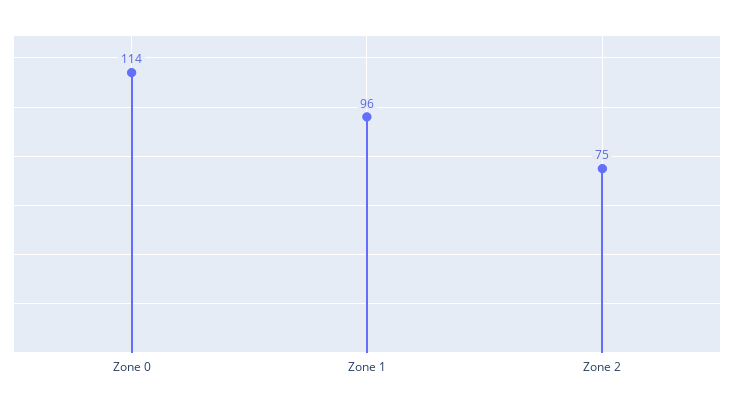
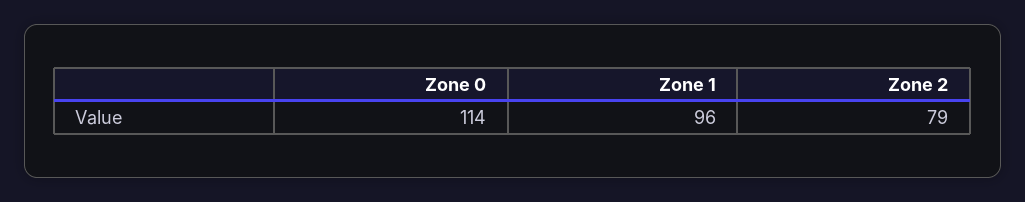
  {
    "Zone 0": 114,
    "Zone 1": 96,
-   "Zone 2": 75
+   "Zone 2": 79
  }

